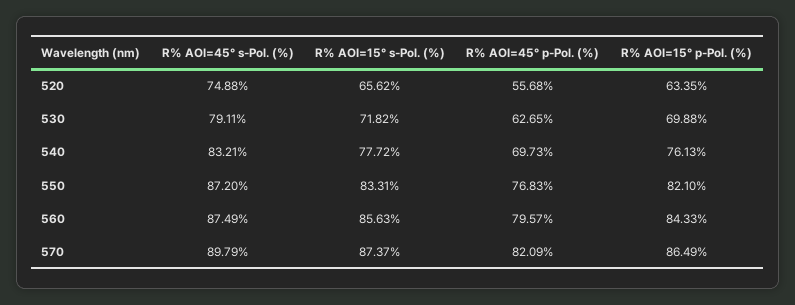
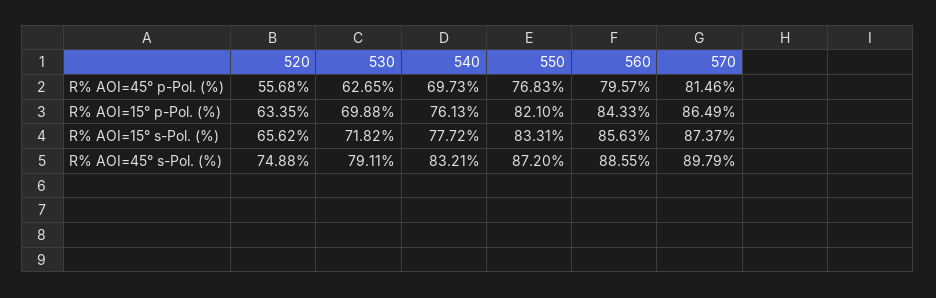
  {
    "R% AOI=45° s-Pol. (%)": {
      "520": 74.88,
      "530": 79.11,
      "540": 83.21,
      "550": 87.2,
-     "560": 87.49,
+     "560": 88.55,
      "570": 89.79
    },
    "R% AOI=15° s-Pol. (%)": {
      "520": 65.62,
      "530": 71.82,
      "540": 77.72,
      "550": 83.31,
      "560": 85.63,
      "570": 87.37
    },
    "R% AOI=45° p-Pol. (%)": {
      "520": 55.68,
      "530": 62.65,
      "540": 69.73,
      "550": 76.83,
      "560": 79.57,
-     "570": 82.09
+     "570": 81.46
    },
    "R% AOI=15° p-Pol. (%)": {
      "520": 63.35,
      "530": 69.88,
      "540": 76.13,
      "550": 82.1,
      "560": 84.33,
      "570": 86.49
    }
  }

